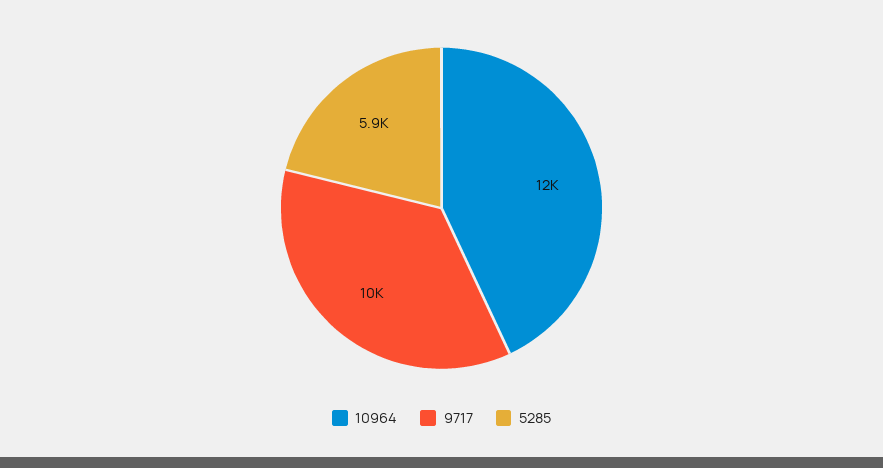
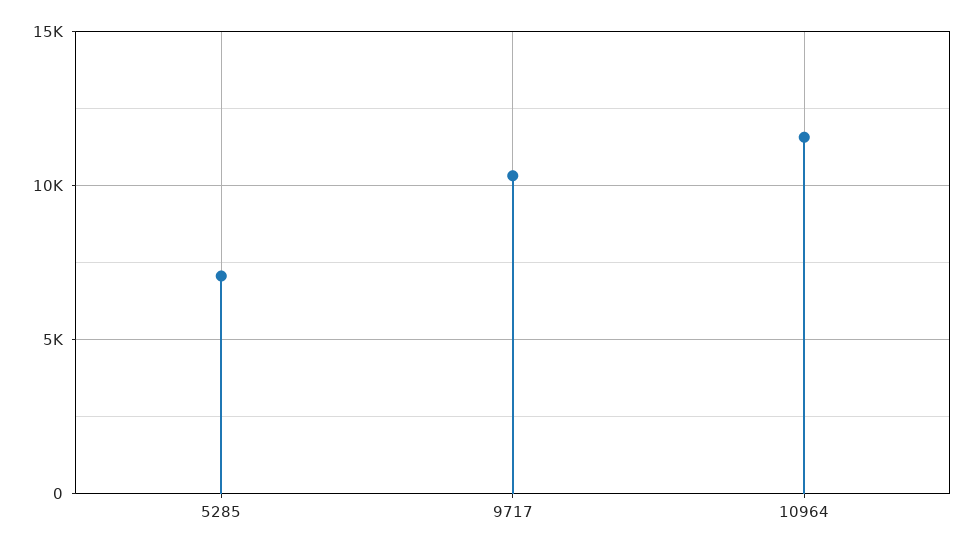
  {
    "10964": 12000,
    "9717": 10000,
-   "5285": 5900
+   "5285": 7000
  }

